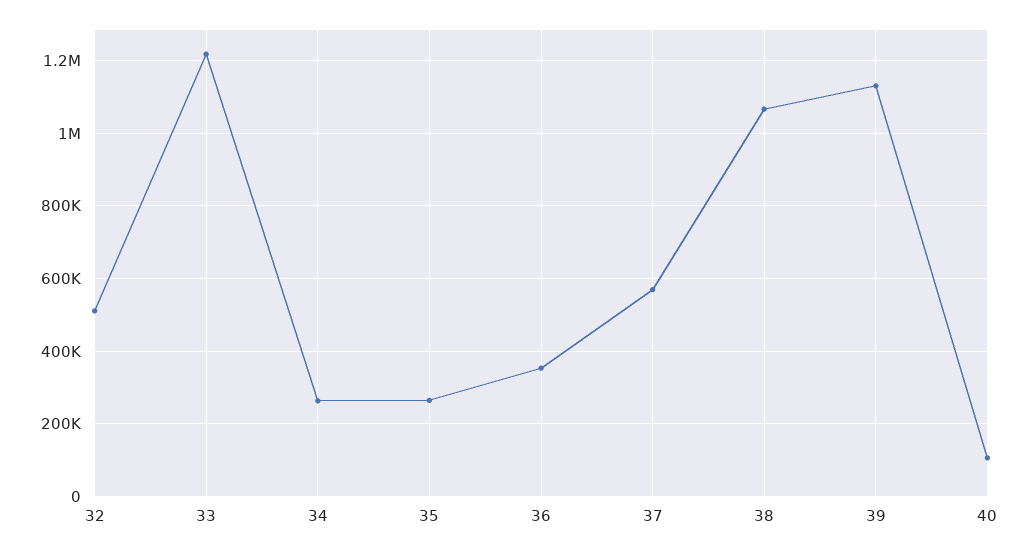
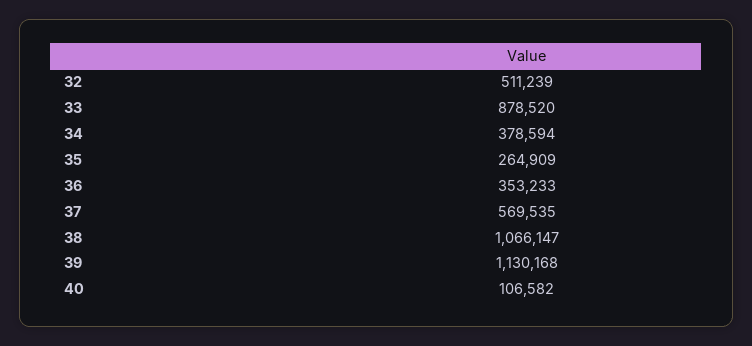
  {
    "32": 511239,
-   "33": 1220000,
+   "33": 878520,
-   "34": 260000,
+   "34": 378594,
    "35": 264909,
    "36": 353233,
    "37": 569535,
    "38": 1066147,
    "39": 1130168,
    "40": 106582
  }

